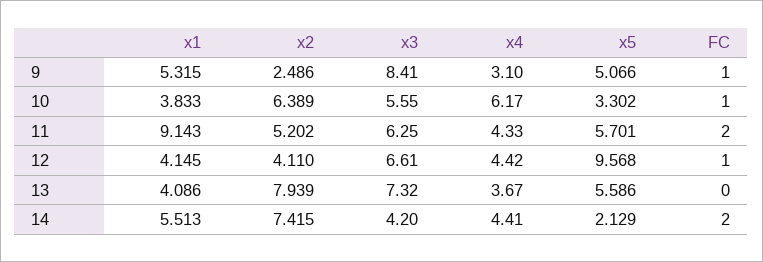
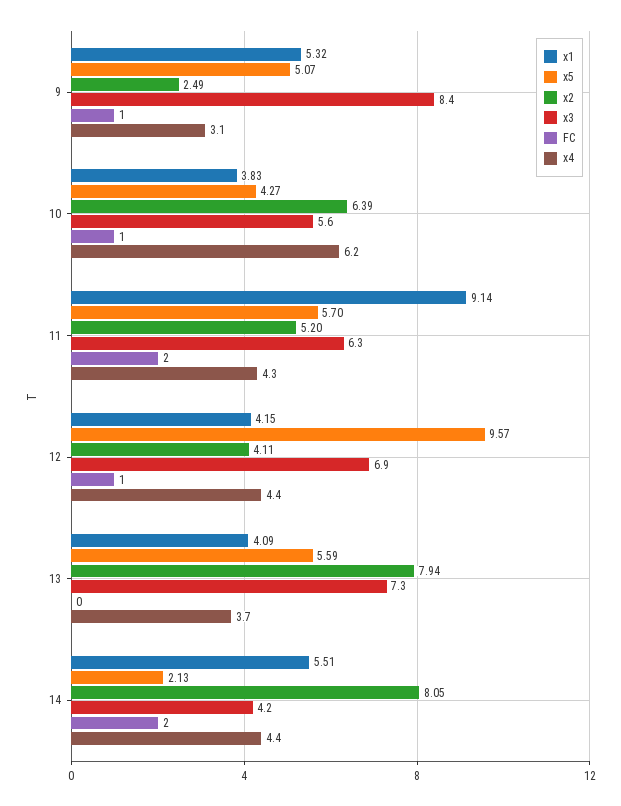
  {
    "x1": {
      "9": 5.315,
      "10": 3.833,
      "11": 9.143,
      "12": 4.145,
      "13": 4.086,
      "14": 5.513
    },
    "x2": {
      "9": 2.486,
      "10": 6.389,
      "11": 5.202,
      "12": 4.11,
      "13": 7.939,
-     "14": 7.415
+     "14": 8.05
    },
    "x3": {
      "9": 8.41,
      "10": 5.55,
      "11": 6.25,
-     "12": 6.61,
+     "12": 6.9,
      "13": 7.32,
      "14": 4.2
    },
    "x4": {
      "9": 3.1,
      "10": 6.17,
      "11": 4.33,
      "12": 4.42,
      "13": 3.67,
      "14": 4.41
    },
    "x5": {
      "9": 5.066,
-     "10": 3.302,
+     "10": 4.27,
      "11": 5.701,
      "12": 9.568,
      "13": 5.586,
      "14": 2.129
    },
    "FC": {
      "9": 1,
      "10": 1,
      "11": 2,
      "12": 1,
      "13": 0,
      "14": 2
    }
  }

